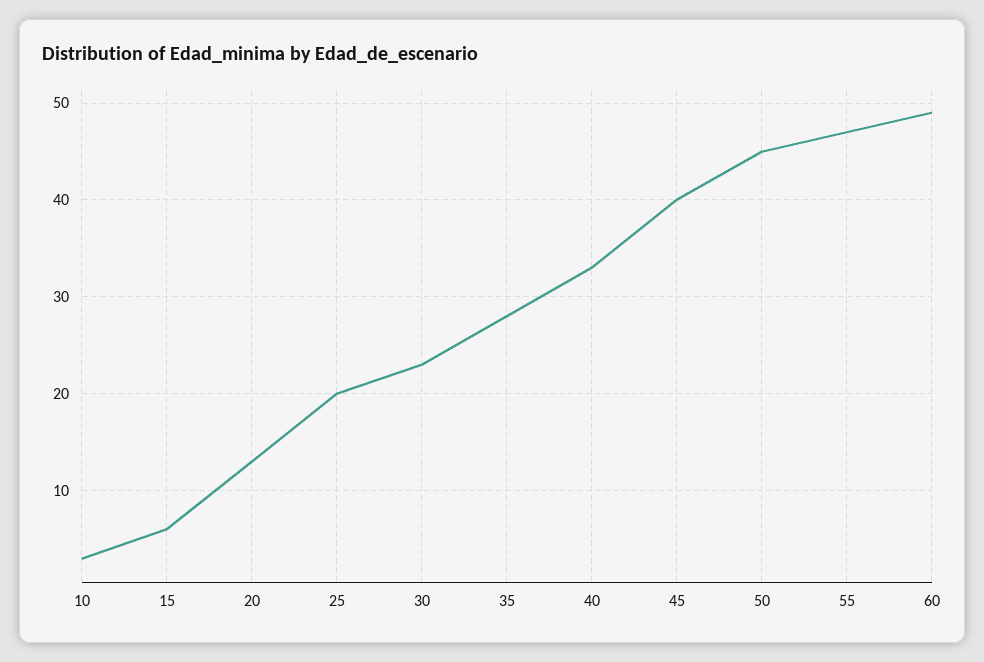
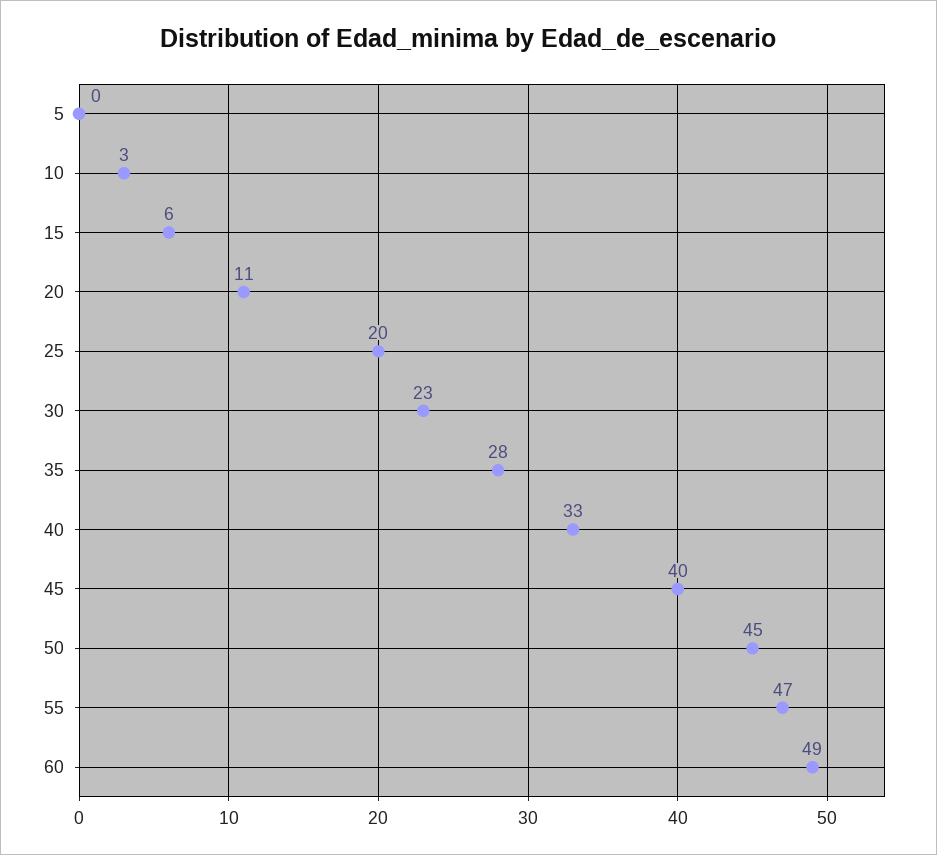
  {
    "10": 3,
    "15": 6,
-   "20": 13,
+   "20": 11,
    "25": 20,
    "30": 23,
    "35": 28,
    "40": 33,
    "45": 40,
    "50": 45,
    "55": 47,
-   "60": 49
+   "60": 49,
+   "5": 0
  }

